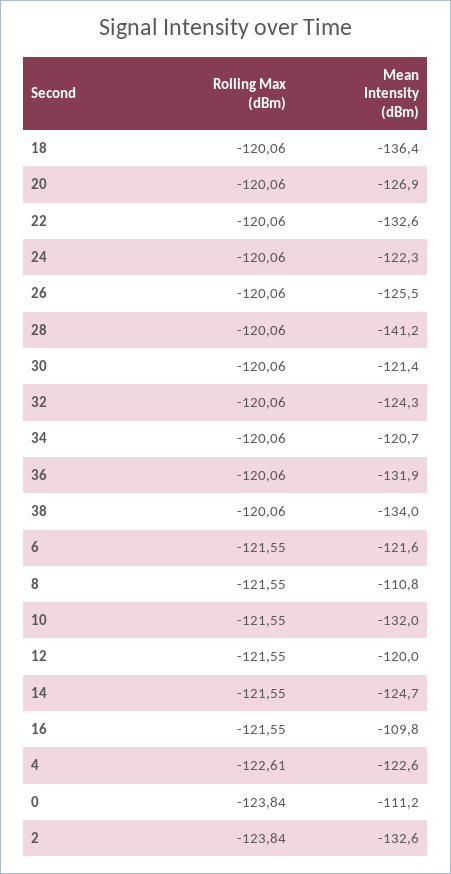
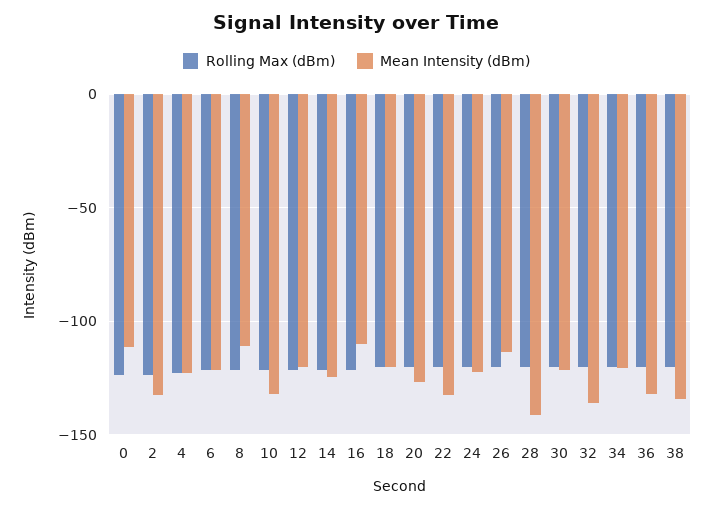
  {
    "Rolling Max (dBm)": {
      "18": -120.06,
      "20": -120.06,
      "22": -120.06,
      "24": -120.06,
      "26": -120.06,
      "28": -120.06,
      "30": -120.06,
      "32": -120.06,
      "34": -120.06,
      "36": -120.06,
      "38": -120.06,
      "6": -121.55,
      "8": -121.55,
      "10": -121.55,
      "12": -121.55,
      "14": -121.55,
      "16": -121.55,
      "4": -122.61,
      "0": -123.84,
      "2": -123.84
    },
    "Mean Intensity (dBm)": {
-     "18": -136.4,
+     "18": -120,
      "20": -126.9,
      "22": -132.6,
      "24": -122.3,
-     "26": -125.5,
+     "26": -115,
      "28": -141.2,
      "30": -121.4,
-     "32": -124.3,
+     "32": -135,
      "34": -120.7,
      "36": -131.9,
      "38": -134,
      "6": -121.6,
      "8": -110.8,
      "10": -132,
      "12": -120,
      "14": -124.7,
      "16": -109.8,
      "4": -122.6,
      "0": -111.2,
      "2": -132.6
    }
  }

